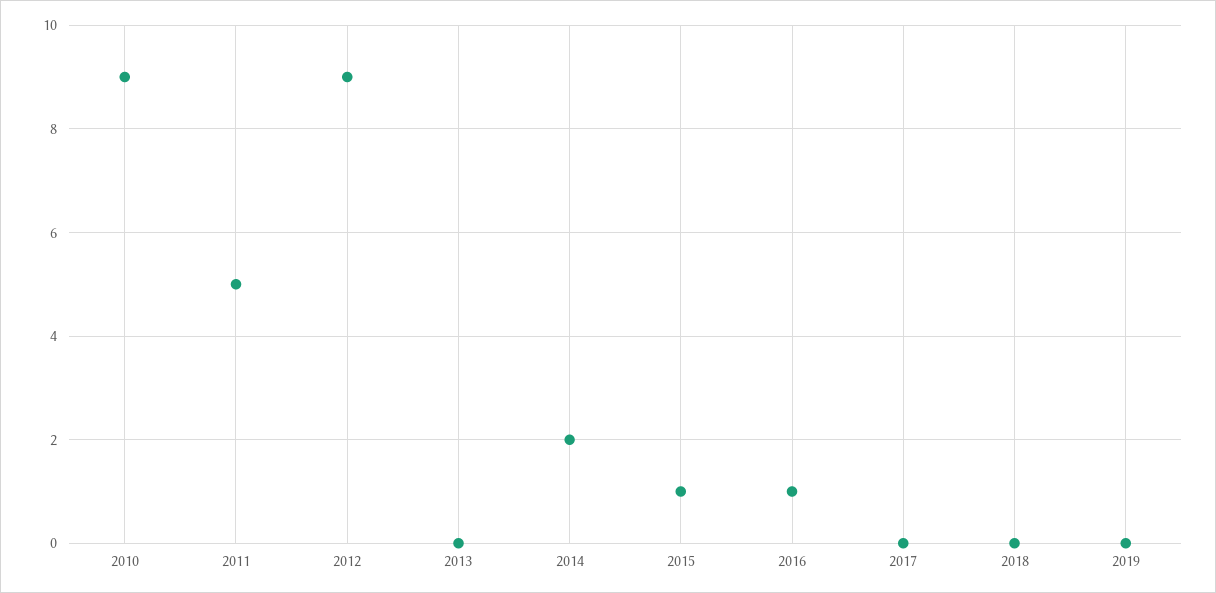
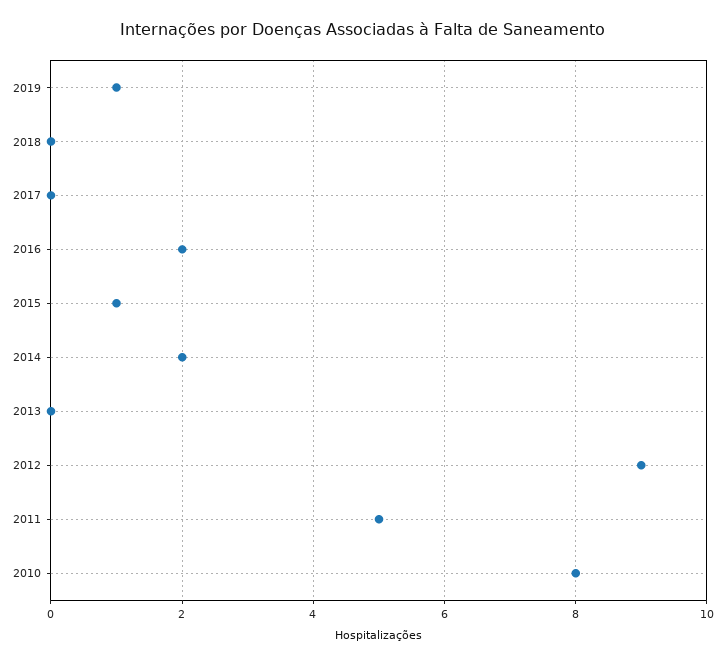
  {
-   "2010": 9,
+   "2010": 8,
    "2011": 5,
    "2012": 9,
    "2013": 0,
    "2014": 2,
    "2015": 1,
-   "2016": 1,
+   "2016": 2,
    "2017": 0,
    "2018": 0,
-   "2019": 0
+   "2019": 1
  }

